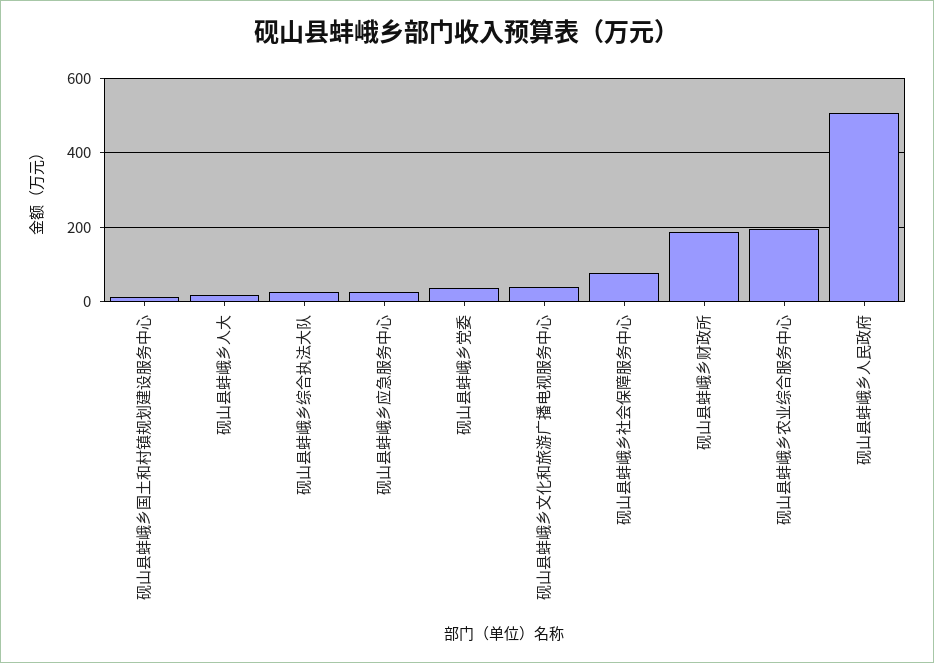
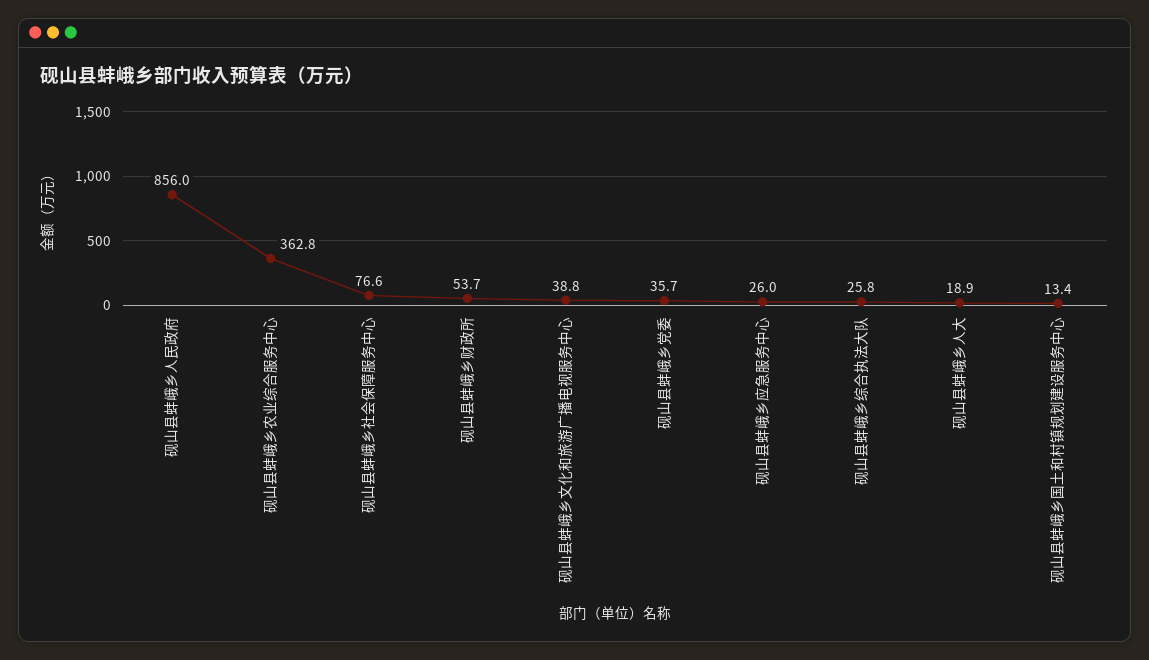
  {
    "砚山县蚌峨乡国土和村镇规划建设服务中心": 13.4,
    "砚山县蚌峨乡人大": 18.9,
    "砚山县蚌峨乡综合执法大队": 25.8,
    "砚山县蚌峨乡应急服务中心": 26,
    "砚山县蚌峨乡党委": 35.7,
    "砚山县蚌峨乡文化和旅游广播电视服务中心": 38.8,
    "砚山县蚌峨乡社会保障服务中心": 76.6,
-   "砚山县蚌峨乡财政所": 180,
+   "砚山县蚌峨乡财政所": 53.7,
-   "砚山县蚌峨乡农业综合服务中心": 200,
+   "砚山县蚌峨乡农业综合服务中心": 362.8,
-   "砚山县蚌峨乡人民政府": 500
+   "砚山县蚌峨乡人民政府": 856
  }

